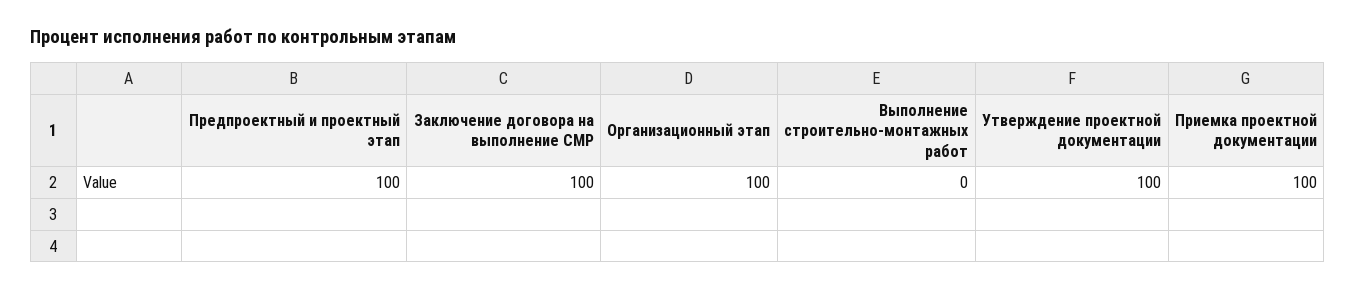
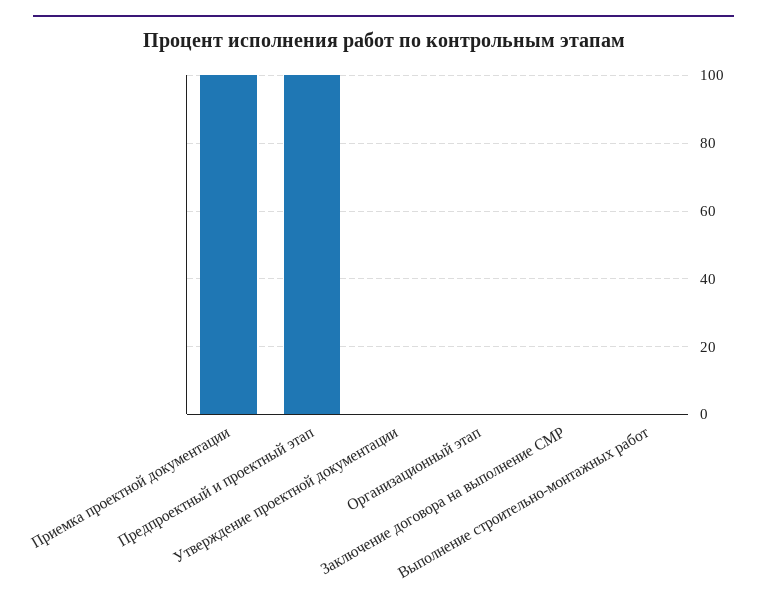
  {
    "Предпроектный и проектный этап": 100,
-   "Заключение договора на выполнение СМР": 100,
+   "Заключение договора на выполнение СМР": 0,
-   "Организационный этап": 100,
+   "Организационный этап": 0,
    "Выполнение строительно-монтажных работ": 0,
-   "Утверждение проектной документации": 100,
+   "Утверждение проектной документации": 0,
    "Приемка проектной документации": 100
  }

